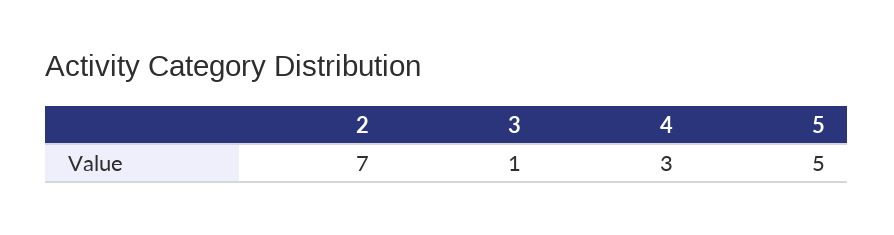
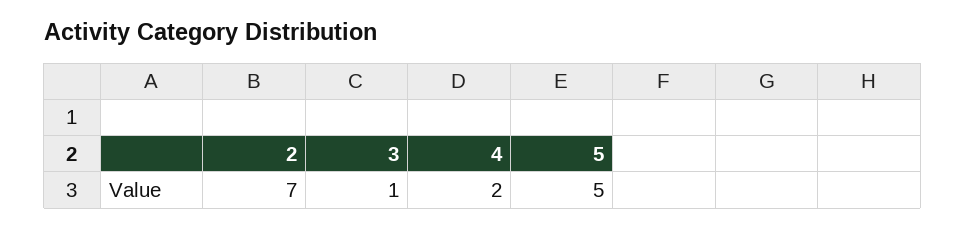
  {
    "2": 7,
    "3": 1,
-   "4": 3,
+   "4": 2,
    "5": 5
  }

